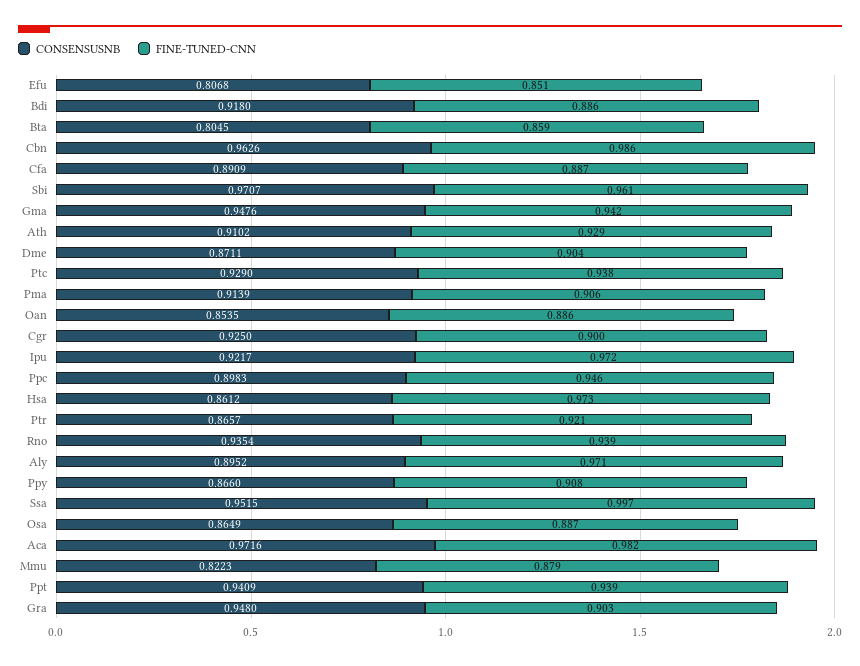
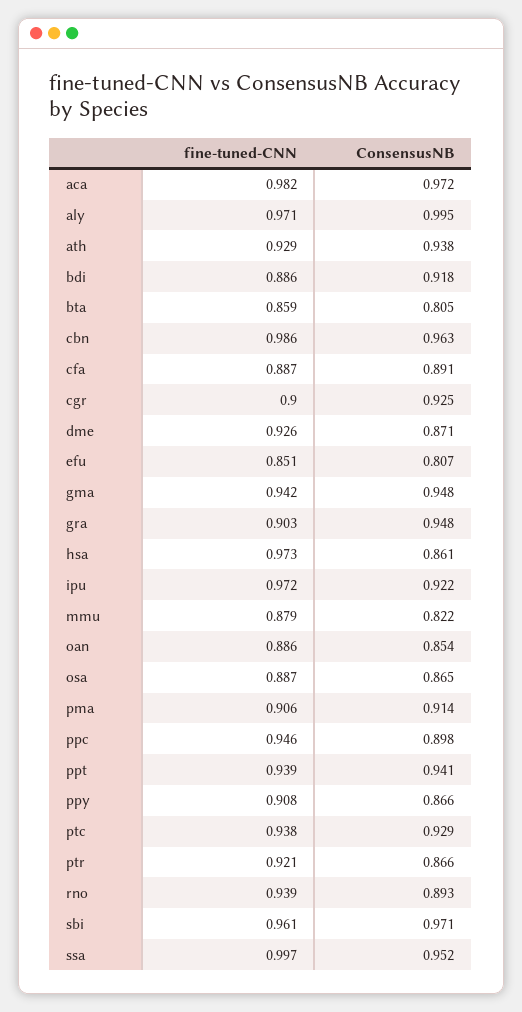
  {
    "CONSENSUSNB": {
      "Efu": 0.8068,
      "Bdi": 0.918,
      "Bta": 0.8045,
      "Cbn": 0.9626,
      "Cfa": 0.8909,
      "Sbi": 0.9707,
      "Gma": 0.9476,
-     "Ath": 0.9102,
+     "Ath": 0.938,
      "Dme": 0.8711,
      "Ptc": 0.929,
      "Pma": 0.9139,
      "Oan": 0.8535,
      "Cgr": 0.925,
      "Ipu": 0.9217,
      "Ppc": 0.8983,
      "Hsa": 0.8612,
      "Ptr": 0.8657,
-     "Rno": 0.9354,
+     "Rno": 0.893,
-     "Aly": 0.8952,
+     "Aly": 0.995,
      "Ppy": 0.866,
      "Ssa": 0.9515,
      "Osa": 0.8649,
      "Aca": 0.9716,
      "Mmu": 0.8223,
      "Ppt": 0.9409,
      "Gra": 0.948
    },
    "FINE-TUNED-CNN": {
      "Efu": 0.851,
      "Bdi": 0.886,
      "Bta": 0.859,
      "Cbn": 0.986,
      "Cfa": 0.887,
      "Sbi": 0.961,
      "Gma": 0.942,
      "Ath": 0.929,
-     "Dme": 0.904,
+     "Dme": 0.926,
      "Ptc": 0.938,
      "Pma": 0.906,
      "Oan": 0.886,
      "Cgr": 0.9,
      "Ipu": 0.972,
      "Ppc": 0.946,
      "Hsa": 0.973,
      "Ptr": 0.921,
      "Rno": 0.939,
      "Aly": 0.971,
      "Ppy": 0.908,
      "Ssa": 0.997,
      "Osa": 0.887,
      "Aca": 0.982,
      "Mmu": 0.879,
      "Ppt": 0.939,
      "Gra": 0.903
    }
  }

